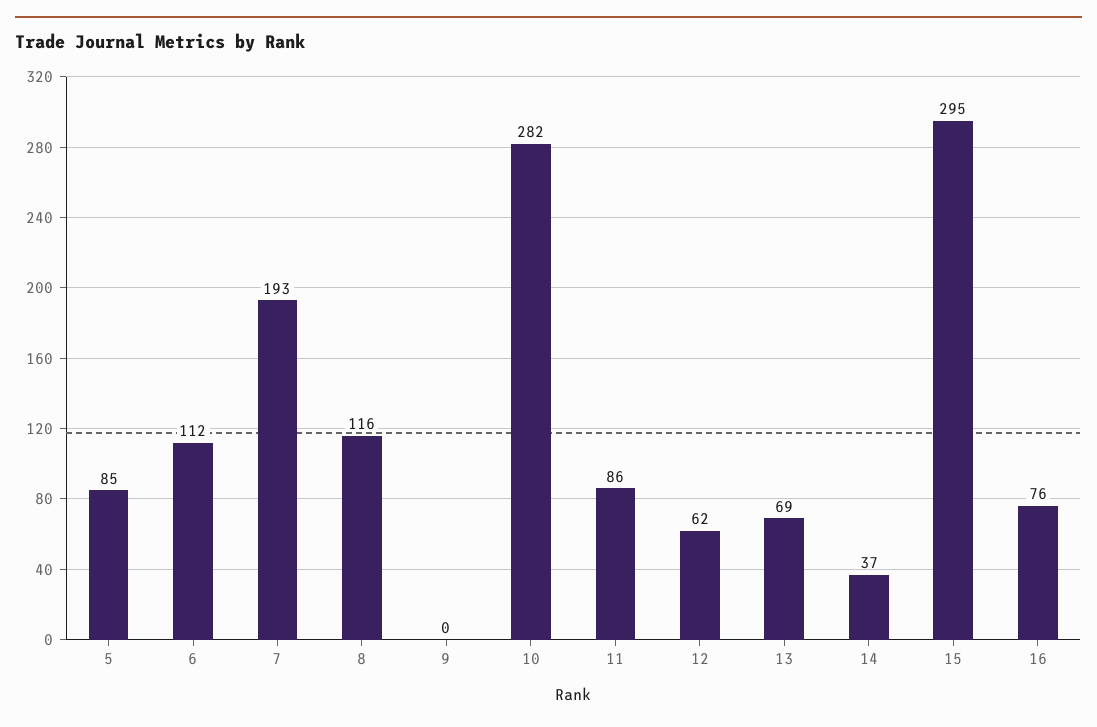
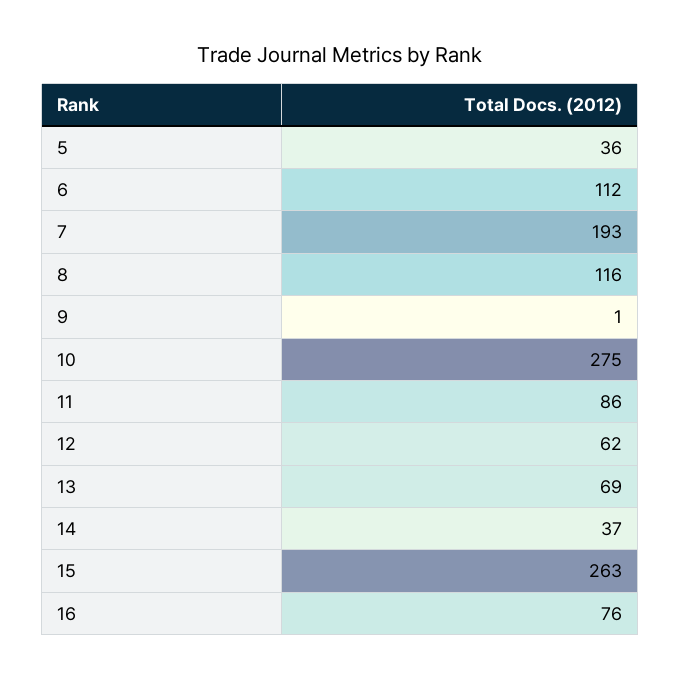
  {
-   "5": 85,
+   "5": 36,
    "6": 112,
    "7": 193,
    "8": 116,
-   "9": 0,
+   "9": 1,
-   "10": 282,
+   "10": 275,
    "11": 86,
    "12": 62,
    "13": 69,
    "14": 37,
-   "15": 295,
+   "15": 263,
    "16": 76
  }

